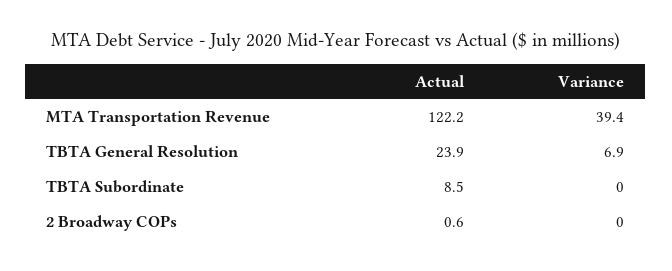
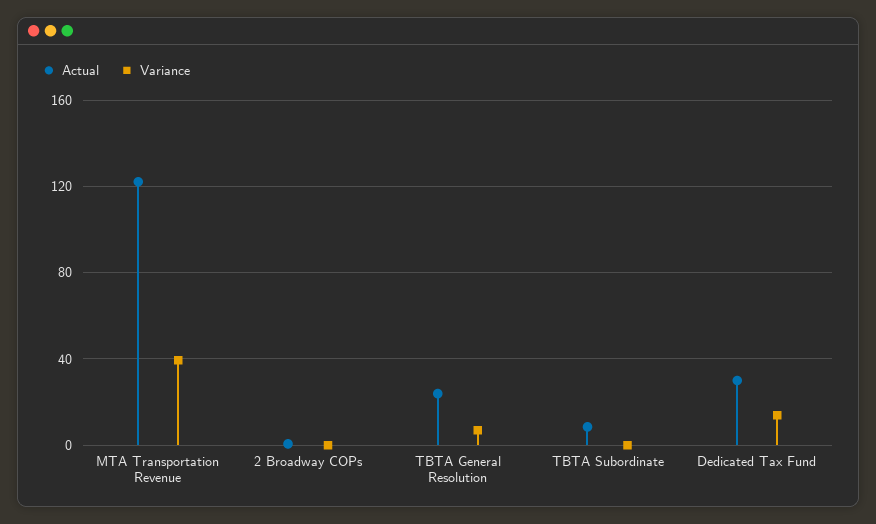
  {
    "Actual": {
      "MTA Transportation Revenue": 122.2,
      "TBTA General Resolution": 23.9,
      "TBTA Subordinate": 8.5,
-     "2 Broadway COPs": 0.6
+     "2 Broadway COPs": 0.6,
+     "Dedicated Tax Fund": 30
    },
    "Variance": {
      "MTA Transportation Revenue": 39.4,
      "TBTA General Resolution": 6.9,
      "TBTA Subordinate": 0,
-     "2 Broadway COPs": 0
+     "2 Broadway COPs": 0,
+     "Dedicated Tax Fund": 15
    }
  }

